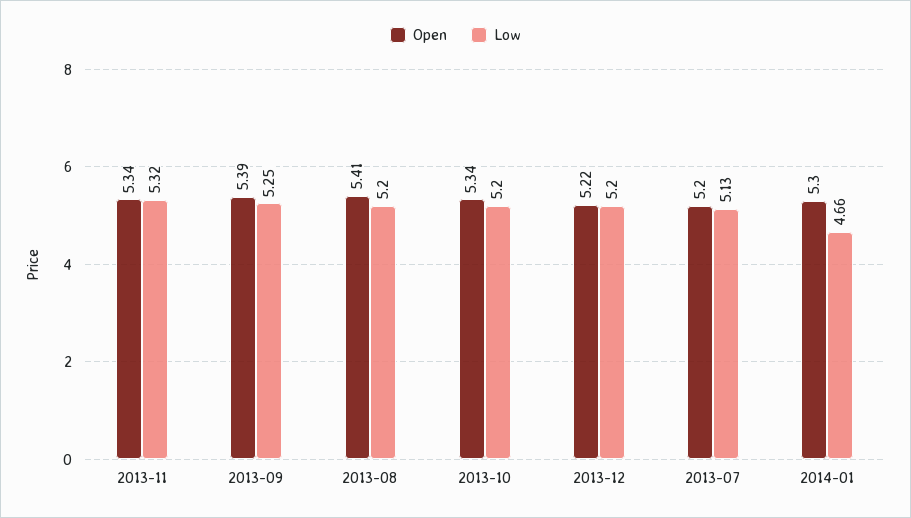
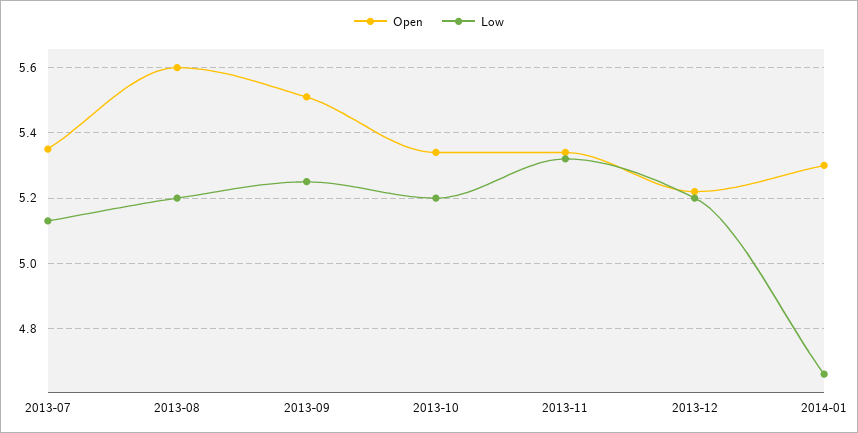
  {
    "Open": {
      "2013-11": 5.34,
-     "2013-09": 5.39,
+     "2013-09": 5.5,
-     "2013-08": 5.41,
+     "2013-08": 5.6,
      "2013-10": 5.34,
      "2013-12": 5.22,
-     "2013-07": 5.2,
+     "2013-07": 5.35,
      "2014-01": 5.3
    },
    "Low": {
      "2013-11": 5.32,
      "2013-09": 5.25,
      "2013-08": 5.2,
      "2013-10": 5.2,
      "2013-12": 5.2,
      "2013-07": 5.13,
      "2014-01": 4.66
    }
  }

